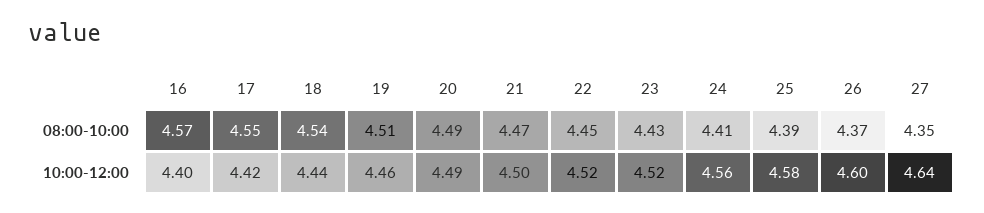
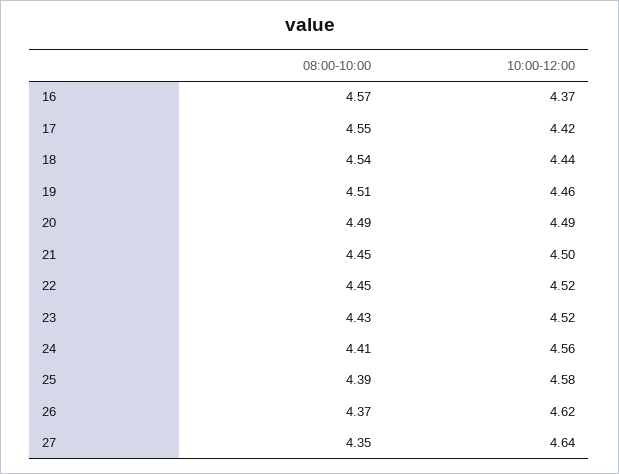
  {
    "16": {
      "08:00-10:00": 4.57,
-     "10:00-12:00": 4.4
+     "10:00-12:00": 4.37
    },
    "17": {
      "08:00-10:00": 4.55,
      "10:00-12:00": 4.42
    },
    "18": {
      "08:00-10:00": 4.54,
      "10:00-12:00": 4.44
    },
    "19": {
      "08:00-10:00": 4.51,
      "10:00-12:00": 4.46
    },
    "20": {
      "08:00-10:00": 4.49,
      "10:00-12:00": 4.49
    },
    "21": {
-     "08:00-10:00": 4.47,
+     "08:00-10:00": 4.45,
      "10:00-12:00": 4.5
    },
    "22": {
      "08:00-10:00": 4.45,
      "10:00-12:00": 4.52
    },
    "23": {
      "08:00-10:00": 4.43,
      "10:00-12:00": 4.52
    },
    "24": {
      "08:00-10:00": 4.41,
      "10:00-12:00": 4.56
    },
    "25": {
      "08:00-10:00": 4.39,
      "10:00-12:00": 4.58
    },
    "26": {
      "08:00-10:00": 4.37,
-     "10:00-12:00": 4.6
+     "10:00-12:00": 4.62
    },
    "27": {
      "08:00-10:00": 4.35,
      "10:00-12:00": 4.64
    }
  }

